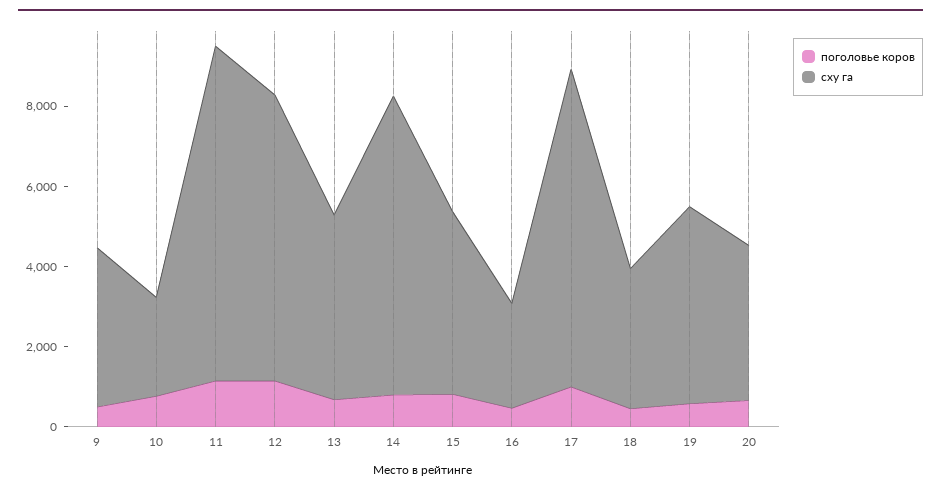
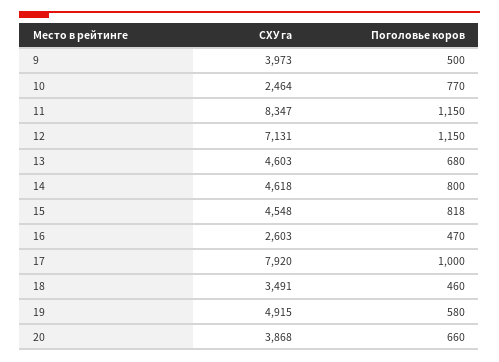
  {
    "поголовье коров": {
      "9": 500,
      "10": 770,
      "11": 1150,
      "12": 1150,
      "13": 680,
      "14": 800,
      "15": 818,
      "16": 470,
      "17": 1000,
      "18": 460,
      "19": 580,
      "20": 660
    },
    "сху га": {
      "9": 3973,
      "10": 2464,
      "11": 8347,
      "12": 7131,
      "13": 4603,
-     "14": 7500,
+     "14": 4618,
      "15": 4548,
      "16": 2603,
      "17": 7920,
      "18": 3491,
      "19": 4915,
      "20": 3868
    }
  }

